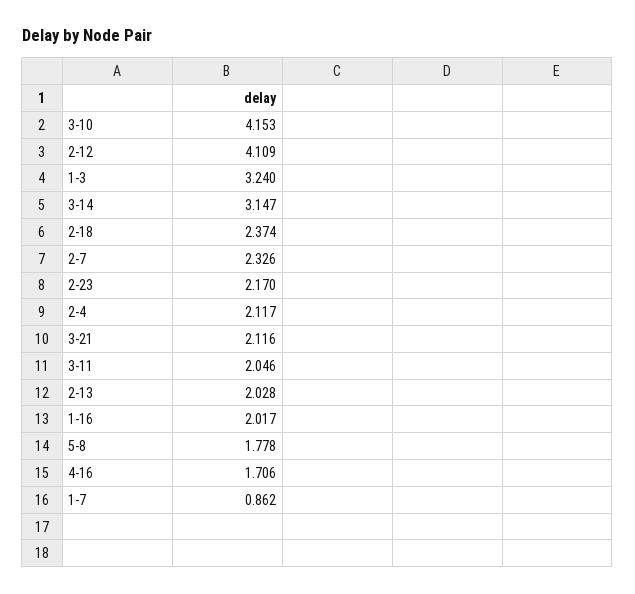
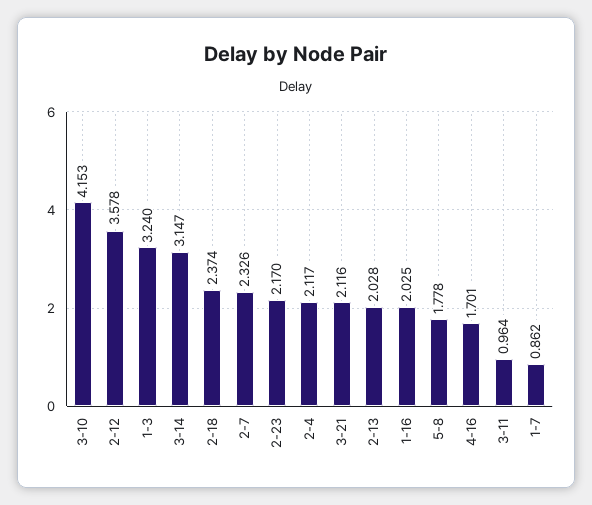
  {
    "3-10": 4.153,
-   "2-12": 4.109,
+   "2-12": 3.578,
    "1-3": 3.24,
    "3-14": 3.147,
    "2-18": 2.374,
    "2-7": 2.326,
    "2-23": 2.17,
    "2-4": 2.117,
    "3-21": 2.116,
-   "3-11": 2.046,
+   "3-11": 0.964,
    "2-13": 2.028,
-   "1-16": 2.017,
+   "1-16": 2.025,
    "5-8": 1.778,
-   "4-16": 1.706,
+   "4-16": 1.701,
    "1-7": 0.862
  }

